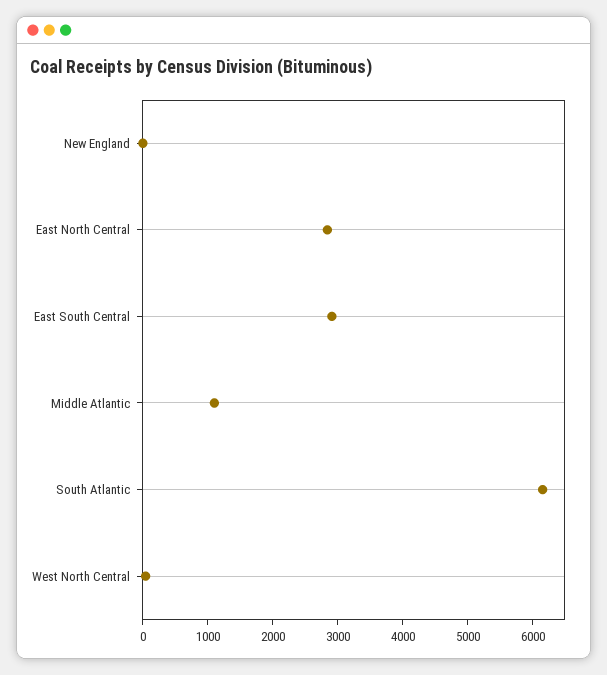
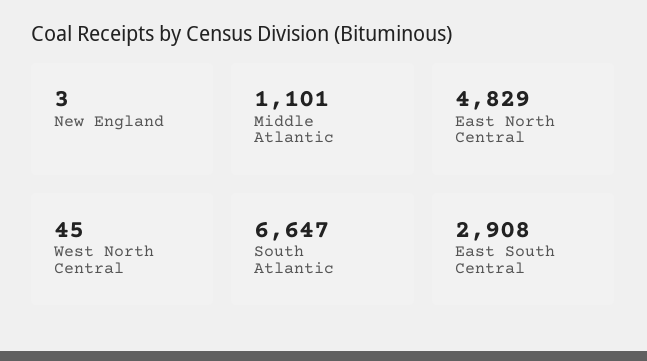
  {
    "New England": 3,
-   "East North Central": 2800,
+   "East North Central": 4829,
    "East South Central": 2908,
    "Middle Atlantic": 1101,
-   "South Atlantic": 6200,
+   "South Atlantic": 6647,
    "West North Central": 45
  }

